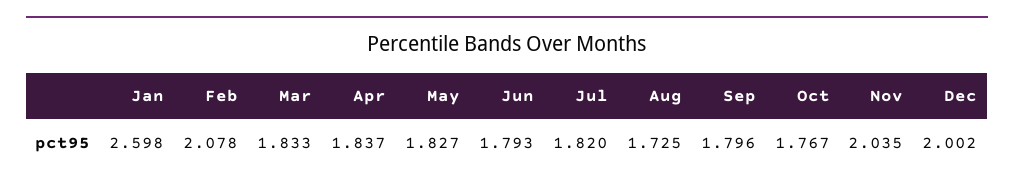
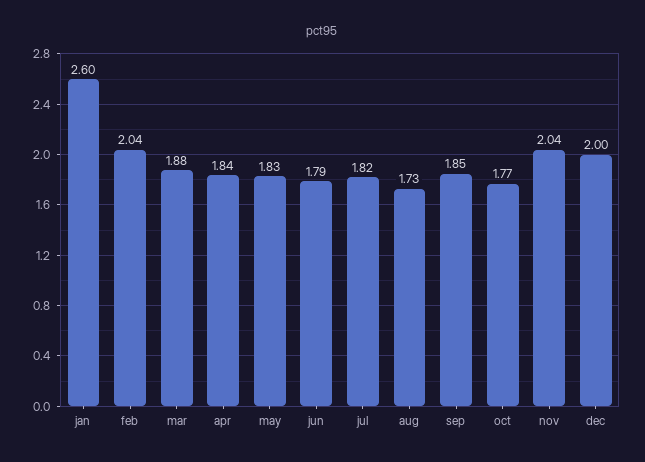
  {
    "Jan": 2.598,
-   "Feb": 2.078,
+   "Feb": 2.04,
-   "Mar": 1.833,
+   "Mar": 1.88,
    "Apr": 1.837,
    "May": 1.827,
    "Jun": 1.793,
    "Jul": 1.82,
    "Aug": 1.725,
-   "Sep": 1.796,
+   "Sep": 1.85,
    "Oct": 1.767,
    "Nov": 2.035,
    "Dec": 2.002
  }

